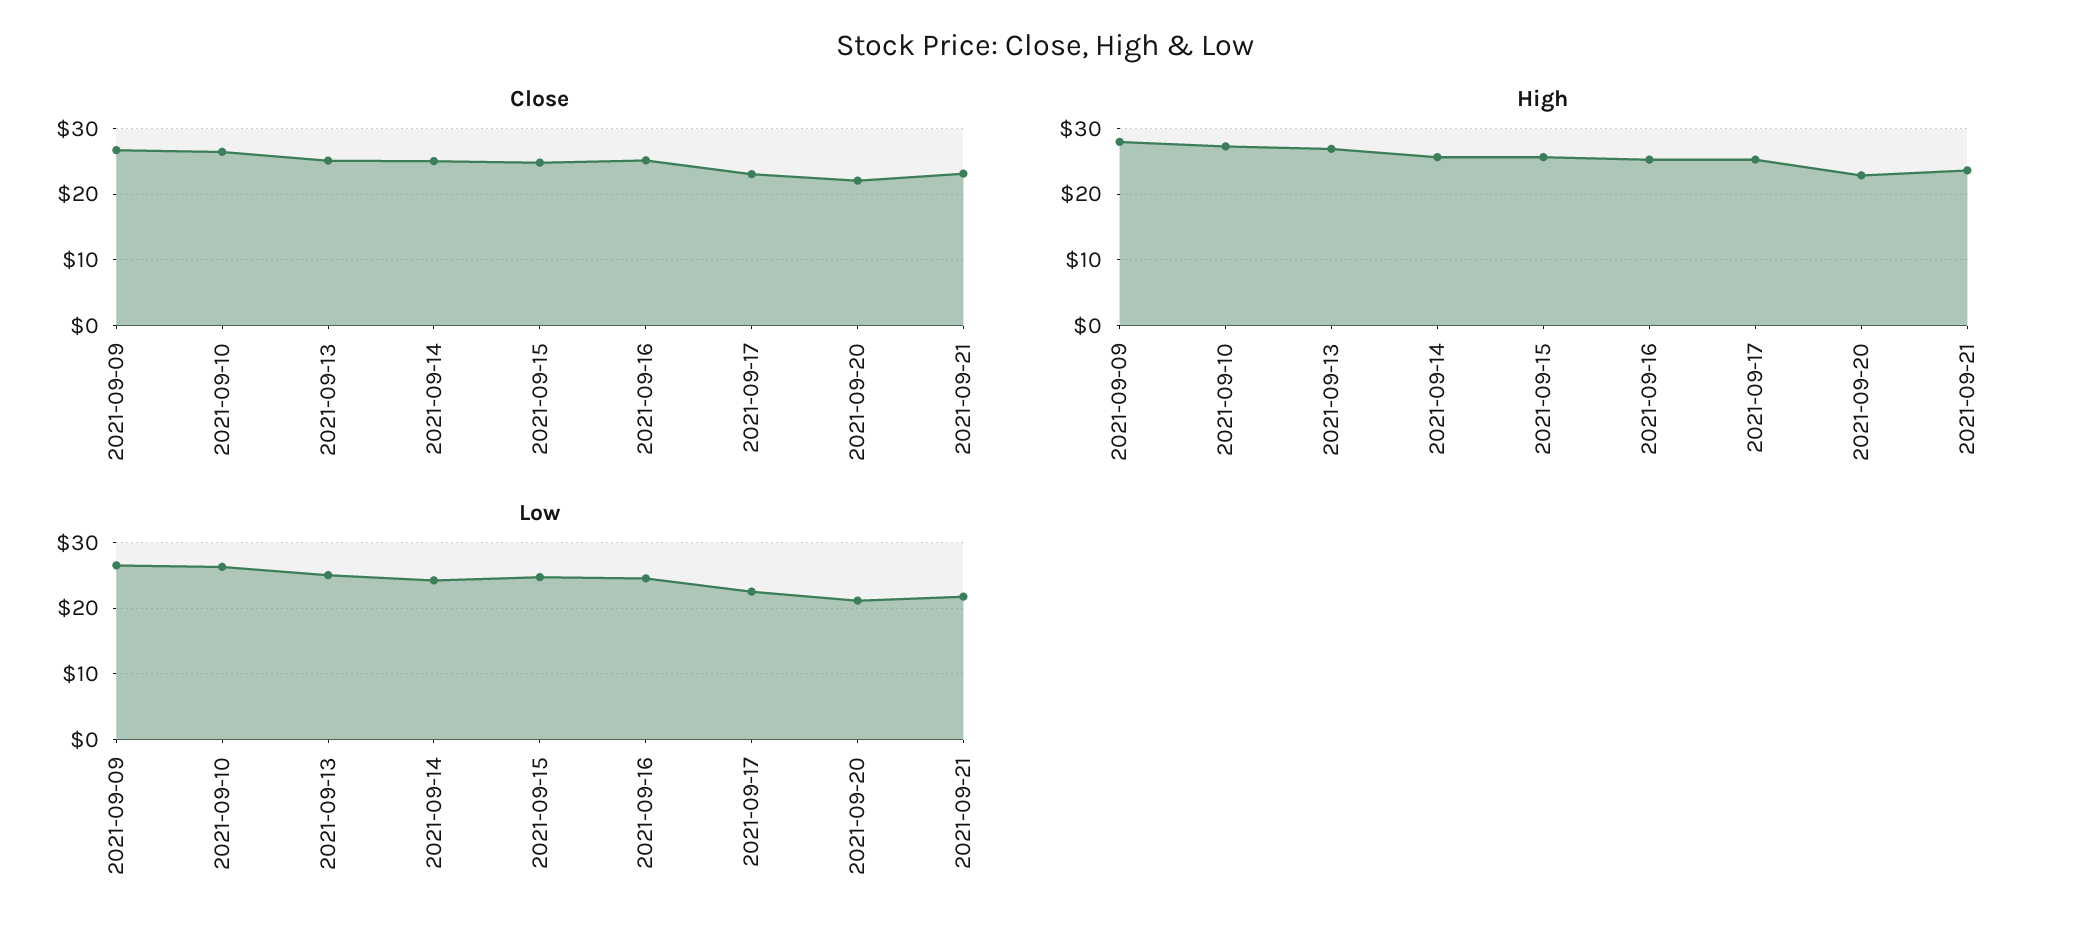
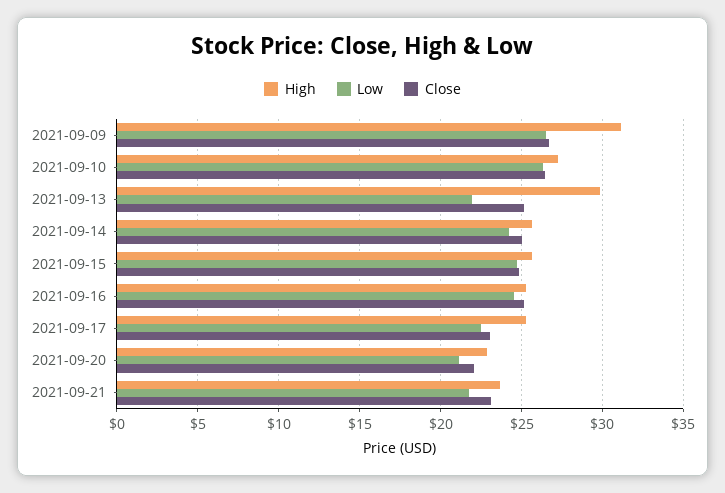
  {
    "Close": {
      "2021-09-09": 26.5,
      "2021-09-10": 26.5,
      "2021-09-13": 25,
      "2021-09-14": 25,
      "2021-09-15": 25,
      "2021-09-16": 25,
      "2021-09-17": 23,
      "2021-09-20": 22,
      "2021-09-21": 23
    },
    "High": {
-     "2021-09-09": 28,
+     "2021-09-09": 31,
      "2021-09-10": 27.5,
-     "2021-09-13": 27,
+     "2021-09-13": 30,
      "2021-09-14": 25.5,
      "2021-09-15": 25.5,
      "2021-09-16": 25.5,
      "2021-09-17": 25.5,
      "2021-09-20": 23,
      "2021-09-21": 23.5
    },
    "Low": {
      "2021-09-09": 26.5,
      "2021-09-10": 26.5,
-     "2021-09-13": 25,
+     "2021-09-13": 22,
      "2021-09-14": 24,
      "2021-09-15": 24.5,
      "2021-09-16": 24.5,
      "2021-09-17": 22.5,
      "2021-09-20": 21,
      "2021-09-21": 22
    }
  }

